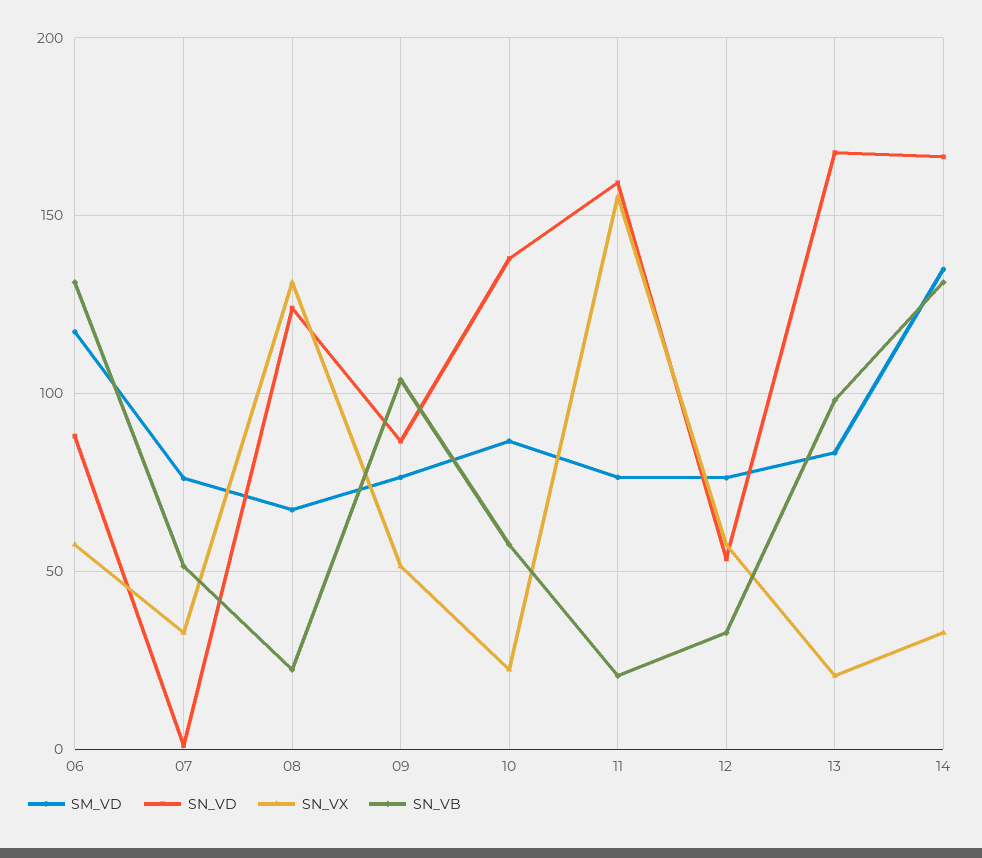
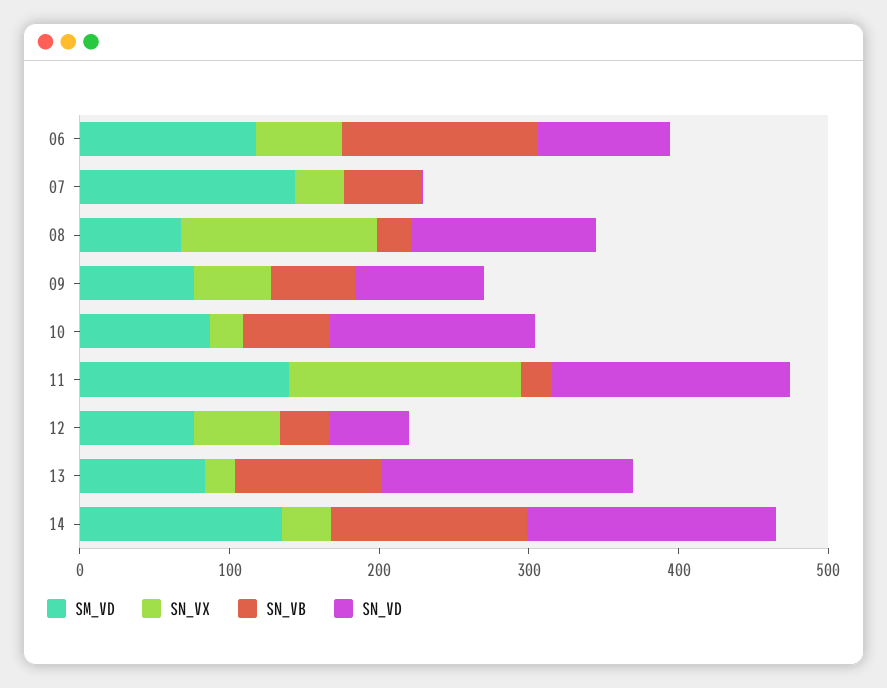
  {
    "SM_VD": {
      "06": 115,
-     "07": 75,
+     "07": 140,
      "08": 65,
      "09": 75,
      "10": 85,
-     "11": 75,
+     "11": 140,
      "12": 75,
      "13": 85,
      "14": 135
    },
    "SN_VD": {
      "06": 90,
      "07": 0,
      "08": 125,
      "09": 85,
      "10": 140,
      "11": 160,
      "12": 55,
      "13": 170,
      "14": 165
    },
    "SN_VX": {
      "06": 60,
      "07": 35,
      "08": 130,
      "09": 50,
      "10": 20,
      "11": 155,
      "12": 60,
      "13": 20,
      "14": 35
    },
    "SN_VB": {
      "06": 130,
      "07": 50,
      "08": 20,
-     "09": 105,
+     "09": 60,
      "10": 60,
      "11": 20,
      "12": 35,
      "13": 100,
      "14": 130
    }
  }

